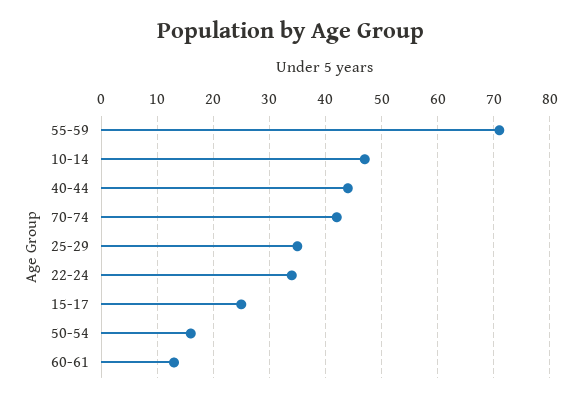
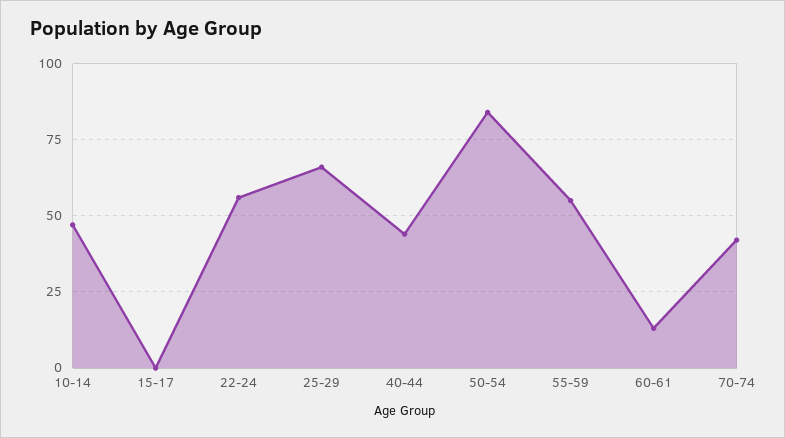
  {
-   "55-59": 70,
+   "55-59": 55,
    "10-14": 45,
    "40-44": 45,
    "70-74": 40,
-   "25-29": 35,
+   "25-29": 65,
-   "22-24": 35,
+   "22-24": 55,
-   "15-17": 25,
+   "15-17": 0,
-   "50-54": 15,
+   "50-54": 85,
    "60-61": 15
  }

